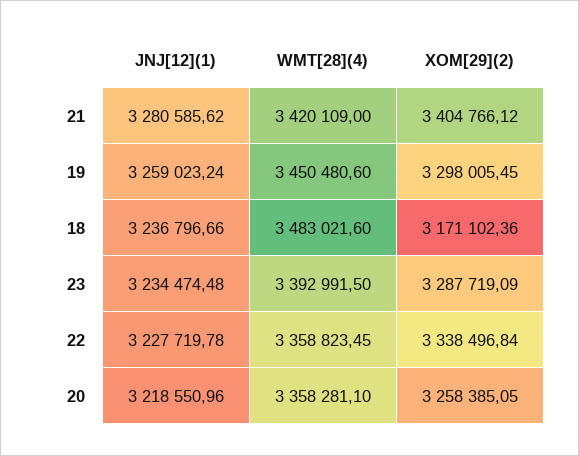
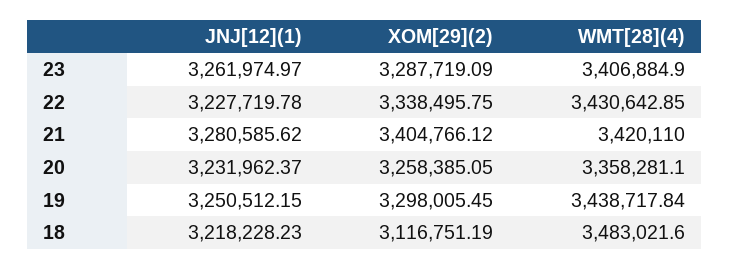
  {
    "JNJ[12](1)": {
      "21": 3280585.62,
-     "19": 3259023.24,
+     "19": 3250512.15,
-     "18": 3236796.66,
+     "18": 3218228.23,
-     "23": 3234474.48,
+     "23": 3261974.97,
      "22": 3227719.78,
-     "20": 3218550.96
+     "20": 3231962.37
    },
    "WMT[28](4)": {
-     "21": 3420109,
+     "21": 3420110,
-     "19": 3450480.6,
+     "19": 3438717.84,
      "18": 3483021.6,
-     "23": 3392991.5,
+     "23": 3406884.9,
-     "22": 3358823.45,
+     "22": 3430642.85,
      "20": 3358281.1
    },
    "XOM[29](2)": {
      "21": 3404766.12,
      "19": 3298005.45,
-     "18": 3171102.36,
+     "18": 3116751.19,
      "23": 3287719.09,
-     "22": 3338496.84,
+     "22": 3338495.75,
      "20": 3258385.05
    }
  }

